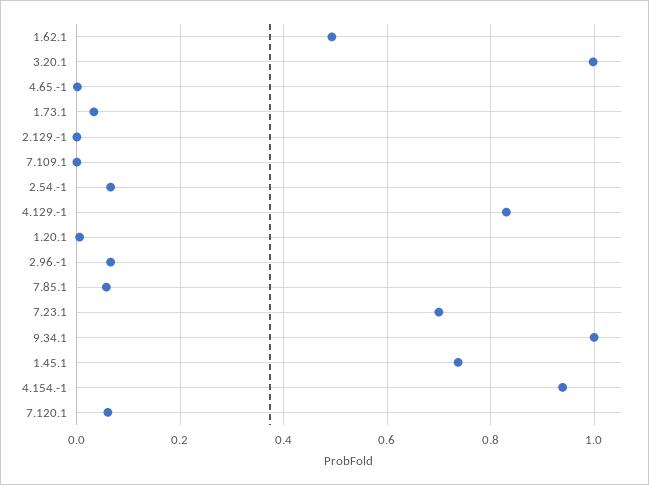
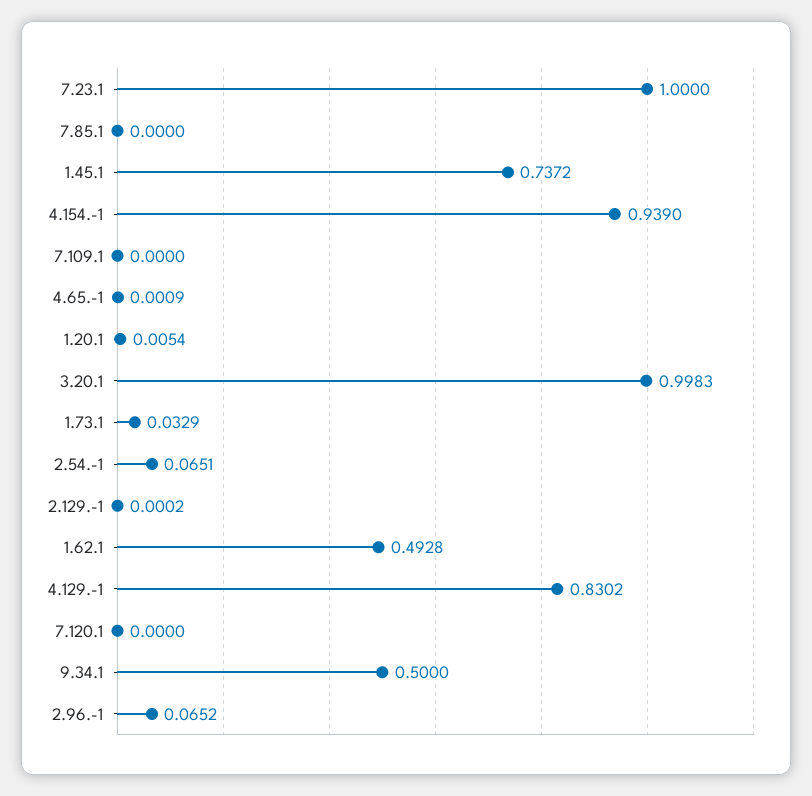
  {
    "1.62.1": 0.4928,
    "3.20.1": 0.9983,
    "4.65.-1": 0.0009,
    "1.73.1": 0.0329,
    "2.129.-1": 0.0002,
    "7.109.1": 0,
    "2.54.-1": 0.0651,
    "4.129.-1": 0.8302,
    "1.20.1": 0.0054,
    "2.96.-1": 0.0652,
-   "7.85.1": 0.06,
+   "7.85.1": 0,
-   "7.23.1": 0.7,
+   "7.23.1": 1,
-   "9.34.1": 1,
+   "9.34.1": 0.5,
    "1.45.1": 0.7372,
    "4.154.-1": 0.939,
-   "7.120.1": 0.06
+   "7.120.1": 0
  }

